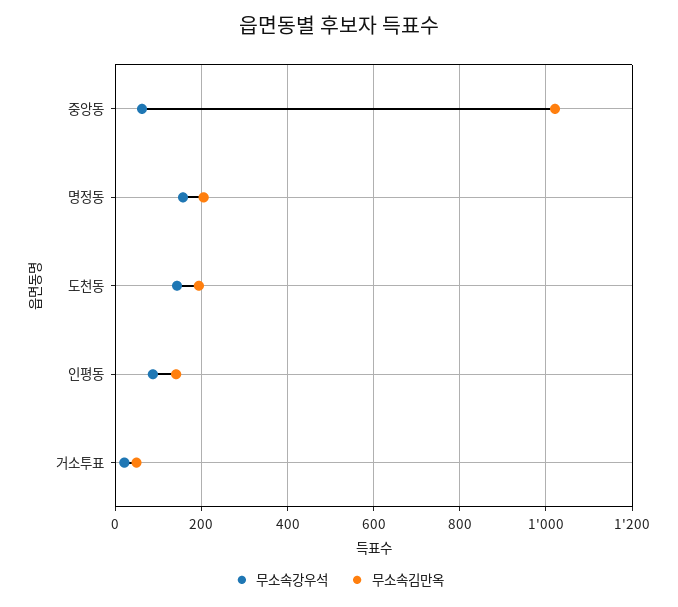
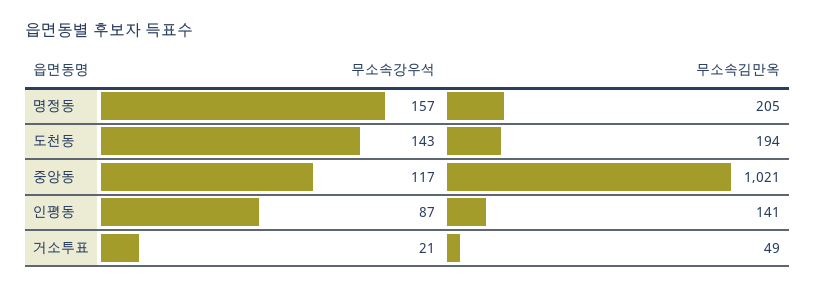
  {
    "무소속강우석": {
-     "중앙동": 60,
+     "중앙동": 117,
      "명정동": 157,
      "도천동": 143,
      "인평동": 87,
      "거소투표": 21
    },
    "무소속김만옥": {
      "중앙동": 1021,
      "명정동": 205,
      "도천동": 194,
      "인평동": 141,
      "거소투표": 49
    }
  }

